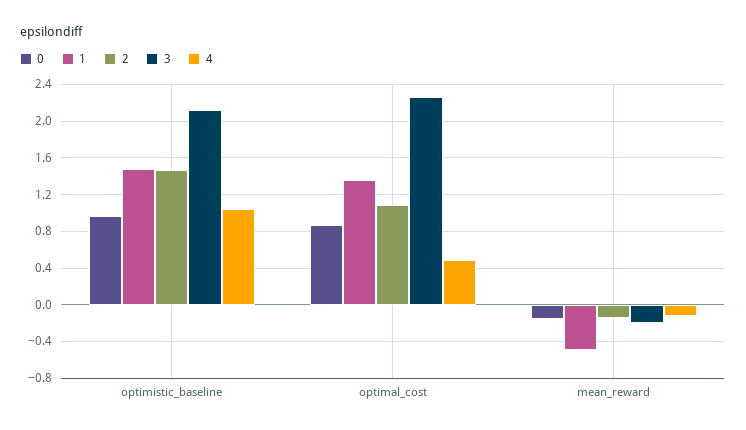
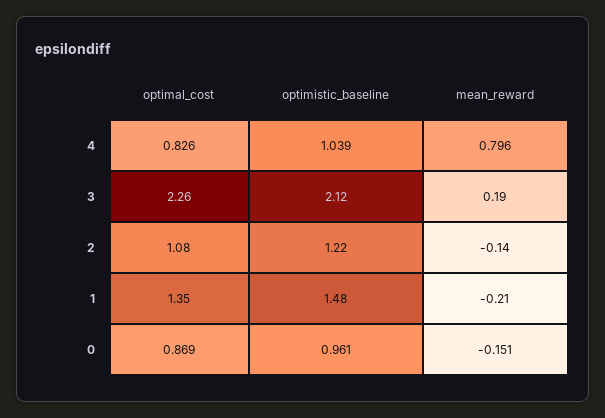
  {
    "0": {
      "optimistic_baseline": 0.961,
      "optimal_cost": 0.869,
      "mean_reward": -0.151
    },
    "1": {
      "optimistic_baseline": 1.48,
      "optimal_cost": 1.35,
-     "mean_reward": -0.5
+     "mean_reward": -0.21
    },
    "2": {
-     "optimistic_baseline": 1.5,
+     "optimistic_baseline": 1.22,
      "optimal_cost": 1.08,
      "mean_reward": -0.14
    },
    "3": {
      "optimistic_baseline": 2.12,
      "optimal_cost": 2.26,
-     "mean_reward": -0.2
+     "mean_reward": 0.19
    },
    "4": {
      "optimistic_baseline": 1.039,
-     "optimal_cost": 0.5,
+     "optimal_cost": 0.826,
-     "mean_reward": -0.1
+     "mean_reward": 0.796
    }
  }

